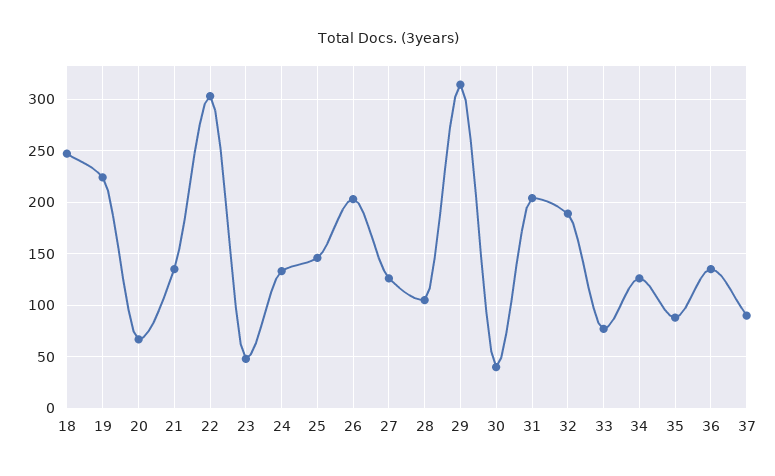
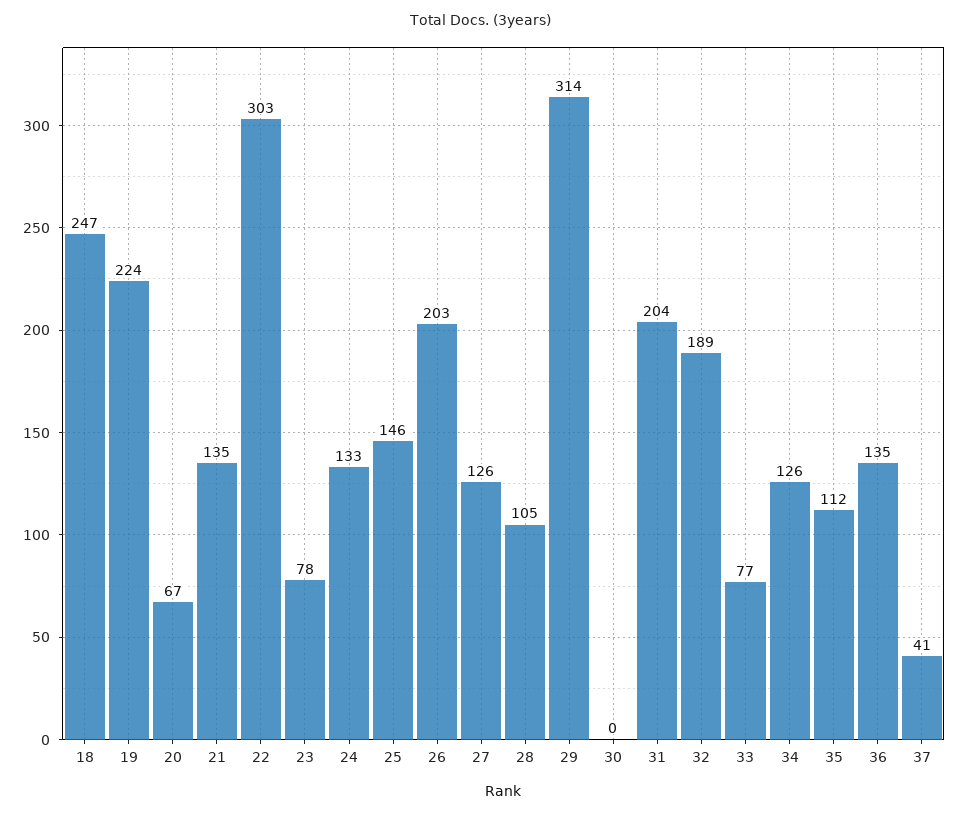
  {
    "18": 247,
    "19": 224,
    "20": 67,
    "21": 135,
    "22": 303,
-   "23": 50,
+   "23": 78,
    "24": 133,
    "25": 146,
    "26": 203,
    "27": 126,
    "28": 105,
    "29": 314,
-   "30": 40,
+   "30": 0,
    "31": 204,
    "32": 189,
    "33": 77,
    "34": 126,
-   "35": 90,
+   "35": 112,
    "36": 135,
-   "37": 90
+   "37": 41
  }

